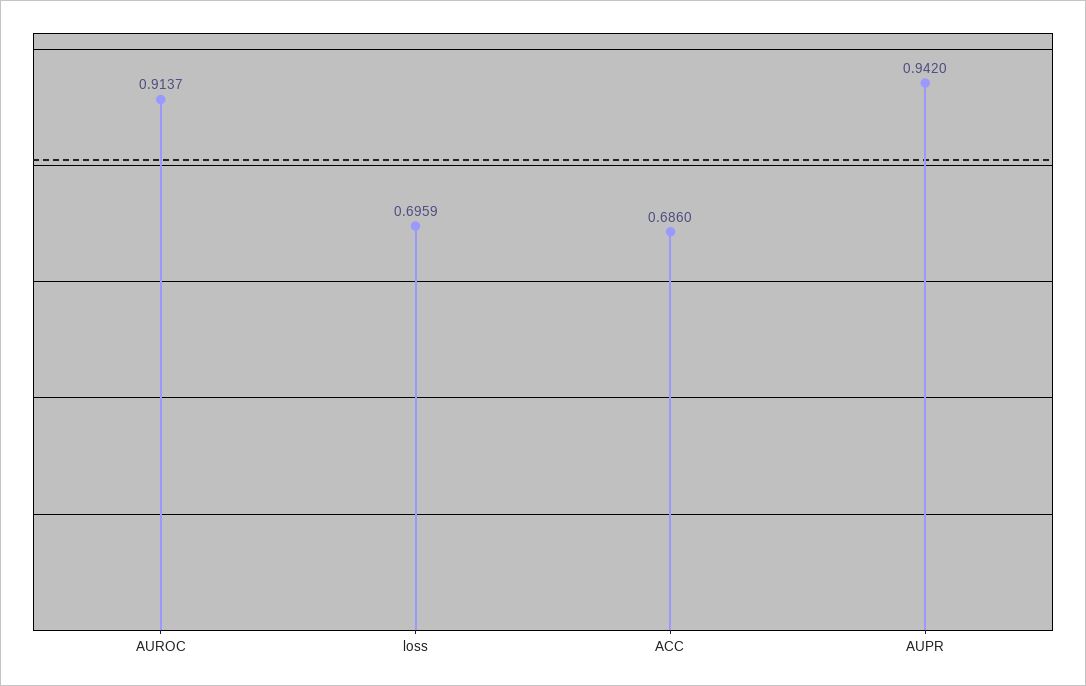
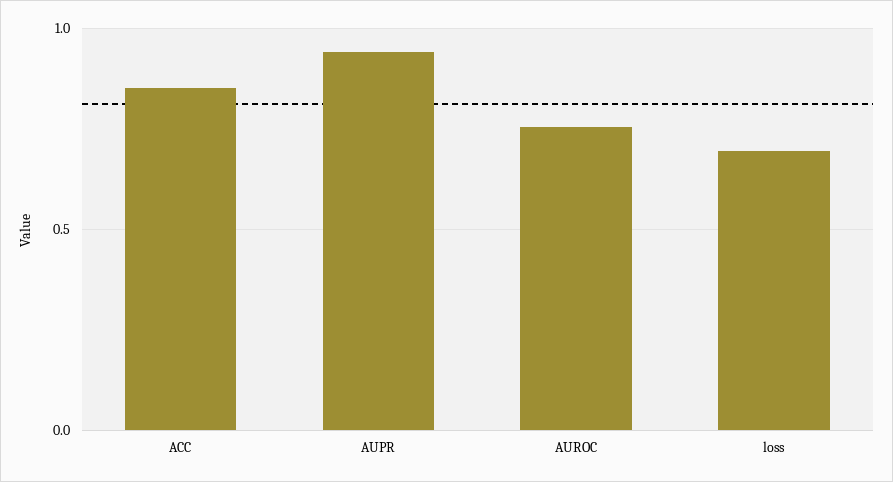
  {
-   "AUROC": 0.9137,
+   "AUROC": 0.75,
    "loss": 0.6959,
-   "ACC": 0.686,
+   "ACC": 0.85,
    "AUPR": 0.942
  }

